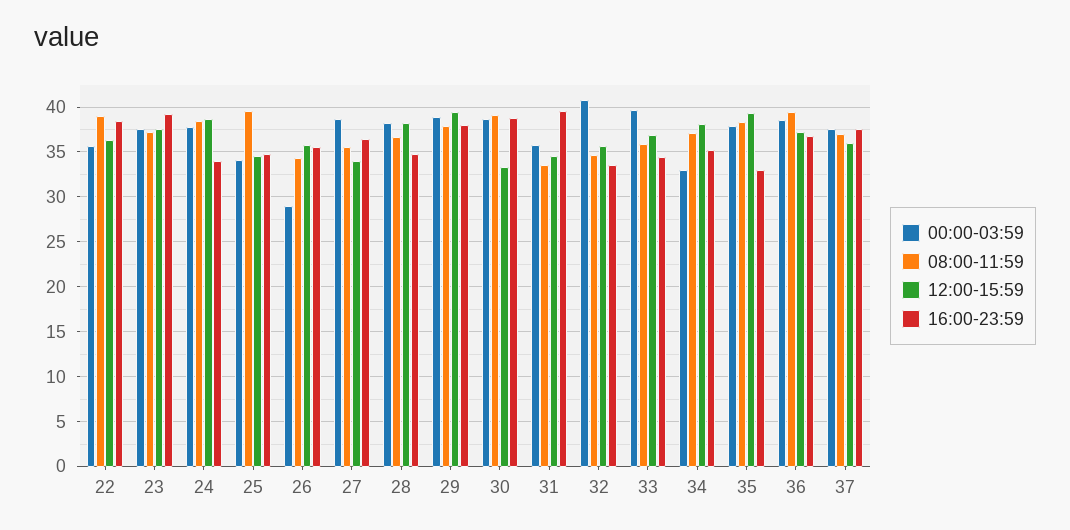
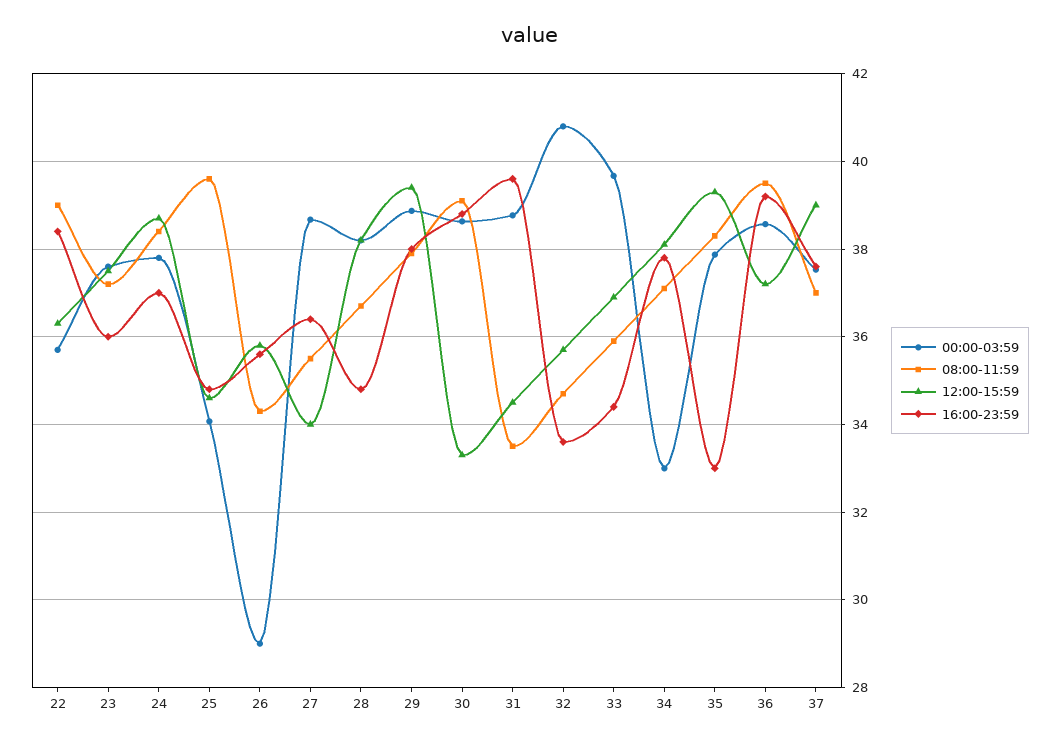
  {
    "00:00-03:59": {
      "22": 35.8,
      "23": 37.6,
      "24": 37.8,
      "25": 34,
      "26": 29,
      "27": 38.6,
      "28": 38.2,
      "29": 38.8,
      "30": 38.6,
-     "31": 36,
+     "31": 38.8,
      "32": 40.8,
      "33": 39.6,
      "34": 33,
      "35": 37.8,
      "36": 38.6,
      "37": 37.6
    },
    "08:00-11:59": {
      "22": 39,
      "23": 37.2,
      "24": 38.4,
      "25": 39.6,
      "26": 34.4,
      "27": 35.6,
      "28": 36.8,
      "29": 38,
      "30": 39.2,
      "31": 33.6,
      "32": 34.8,
      "33": 36,
      "34": 37.2,
      "35": 38.4,
      "36": 39.6,
      "37": 37
    },
    "12:00-15:59": {
      "22": 36.4,
      "23": 37.6,
      "24": 38.8,
      "25": 34.6,
      "26": 35.8,
      "27": 34,
      "28": 38.2,
      "29": 39.4,
      "30": 33.4,
      "31": 34.6,
      "32": 35.8,
      "33": 37,
      "34": 38.2,
      "35": 39.4,
      "36": 37.2,
-     "37": 36
+     "37": 39
    },
    "16:00-23:59": {
      "22": 38.4,
-     "23": 39,
+     "23": 36,
-     "24": 34,
+     "24": 37,
      "25": 34.8,
      "26": 35.6,
      "27": 36.4,
      "28": 34.8,
      "29": 38,
      "30": 38.8,
      "31": 39.6,
      "32": 33.6,
      "33": 34.4,
-     "34": 35,
+     "34": 37.8,
      "35": 33,
-     "36": 37,
+     "36": 39.2,
      "37": 37.6
    }
  }

